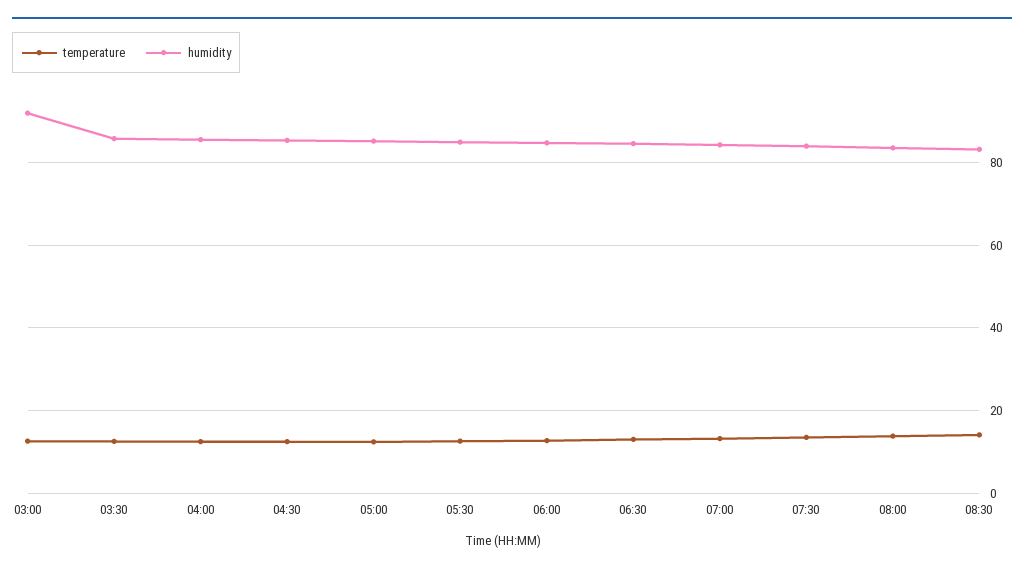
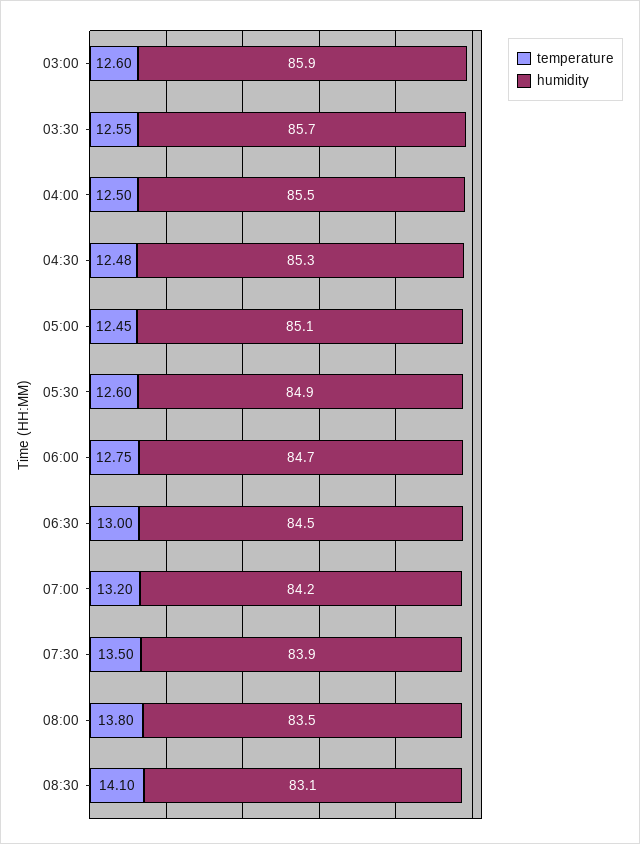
  {
    "temperature": {
      "03:00": 12.6,
      "03:30": 12.55,
      "04:00": 12.5,
      "04:30": 12.48,
      "05:00": 12.45,
      "05:30": 12.6,
      "06:00": 12.75,
      "06:30": 13,
      "07:00": 13.2,
      "07:30": 13.5,
      "08:00": 13.8,
      "08:30": 14.1
    },
    "humidity": {
-     "03:00": 92,
+     "03:00": 85.9,
      "03:30": 85.7,
      "04:00": 85.5,
      "04:30": 85.3,
      "05:00": 85.1,
      "05:30": 84.9,
      "06:00": 84.7,
      "06:30": 84.5,
      "07:00": 84.2,
      "07:30": 83.9,
      "08:00": 83.5,
      "08:30": 83.1
    }
  }

